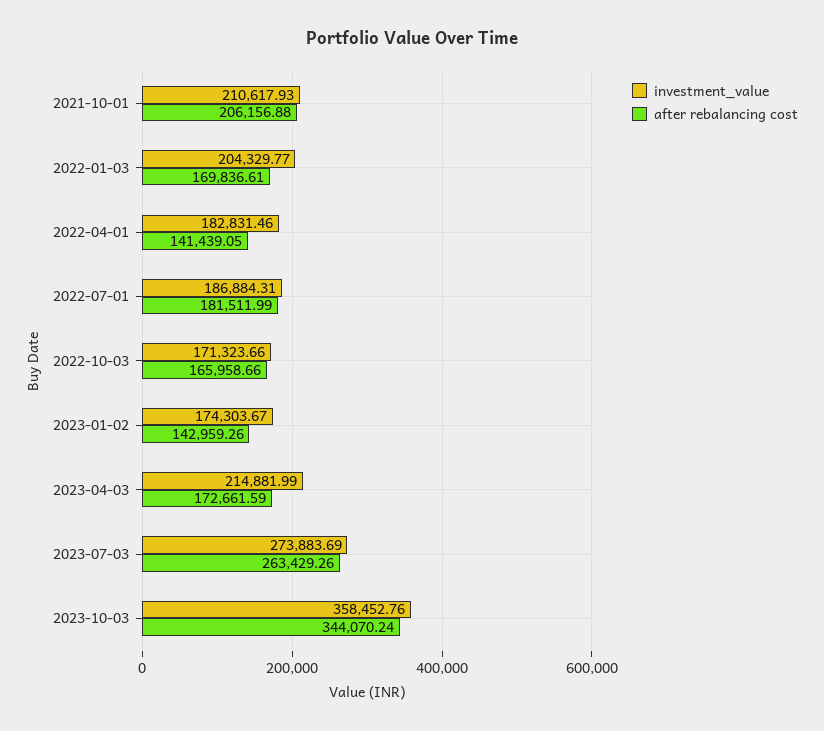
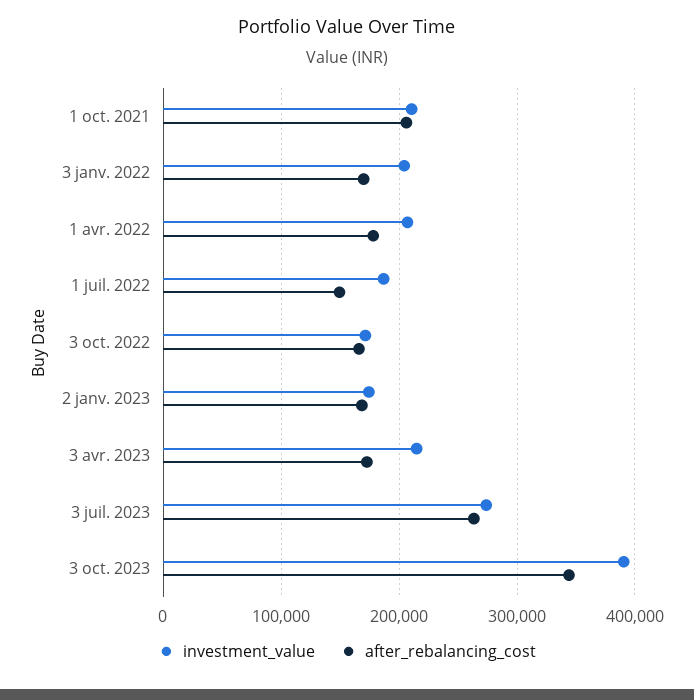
  {
    "investment_value": {
      "2021-10-01": 210617.93,
      "2022-01-03": 204329.77,
-     "2022-04-01": 182831.46,
+     "2022-04-01": 210000,
      "2022-07-01": 186884.31,
      "2022-10-03": 171323.66,
      "2023-01-02": 174303.67,
      "2023-04-03": 214881.99,
      "2023-07-03": 273883.69,
-     "2023-10-03": 358452.76
+     "2023-10-03": 390000
    },
    "after rebalancing cost": {
      "2021-10-01": 206156.88,
      "2022-01-03": 169836.61,
-     "2022-04-01": 141439.05,
+     "2022-04-01": 180000,
-     "2022-07-01": 181511.99,
+     "2022-07-01": 150000,
      "2022-10-03": 165958.66,
-     "2023-01-02": 142959.26,
+     "2023-01-02": 170000,
      "2023-04-03": 172661.59,
      "2023-07-03": 263429.26,
      "2023-10-03": 344070.24
    }
  }

